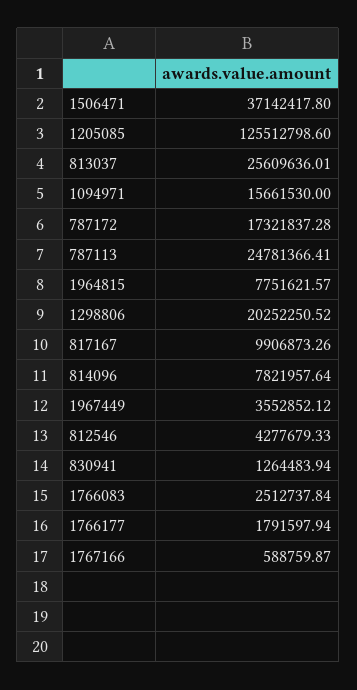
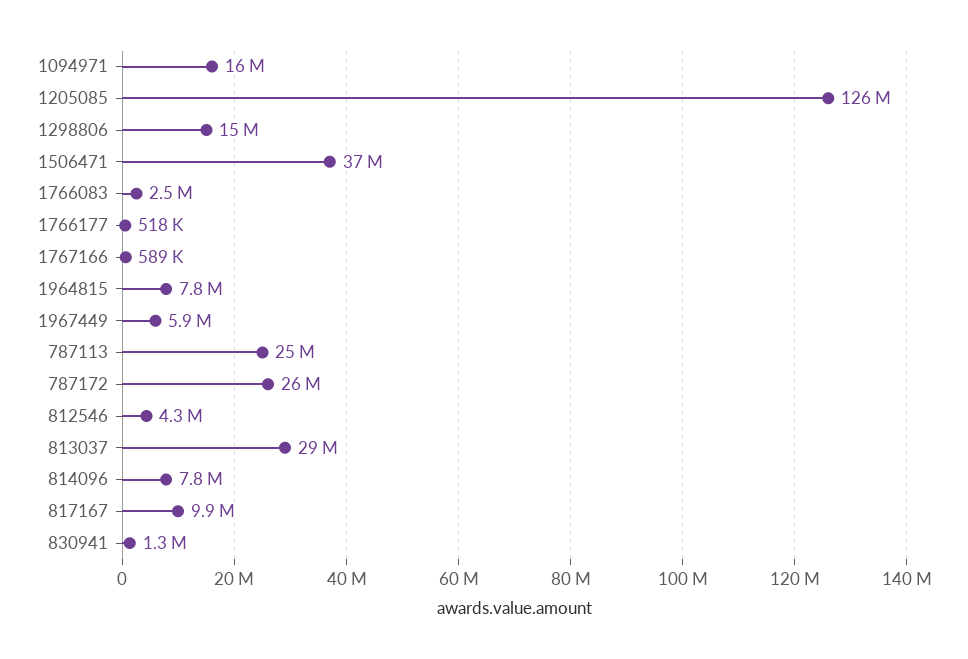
  {
    "1506471": 37142417.8,
    "1205085": 125512798.6,
-   "813037": 25609636.01,
+   "813037": 29000000,
    "1094971": 15661530,
-   "787172": 17321837.28,
+   "787172": 26000000,
    "787113": 24781366.41,
    "1964815": 7751621.57,
-   "1298806": 20252250.52,
+   "1298806": 15000000,
    "817167": 9906873.26,
    "814096": 7821957.64,
-   "1967449": 3552852.12,
+   "1967449": 5900000,
    "812546": 4277679.33,
    "830941": 1264483.94,
    "1766083": 2512737.84,
-   "1766177": 1791597.94,
+   "1766177": 518000,
    "1767166": 588759.87
  }

